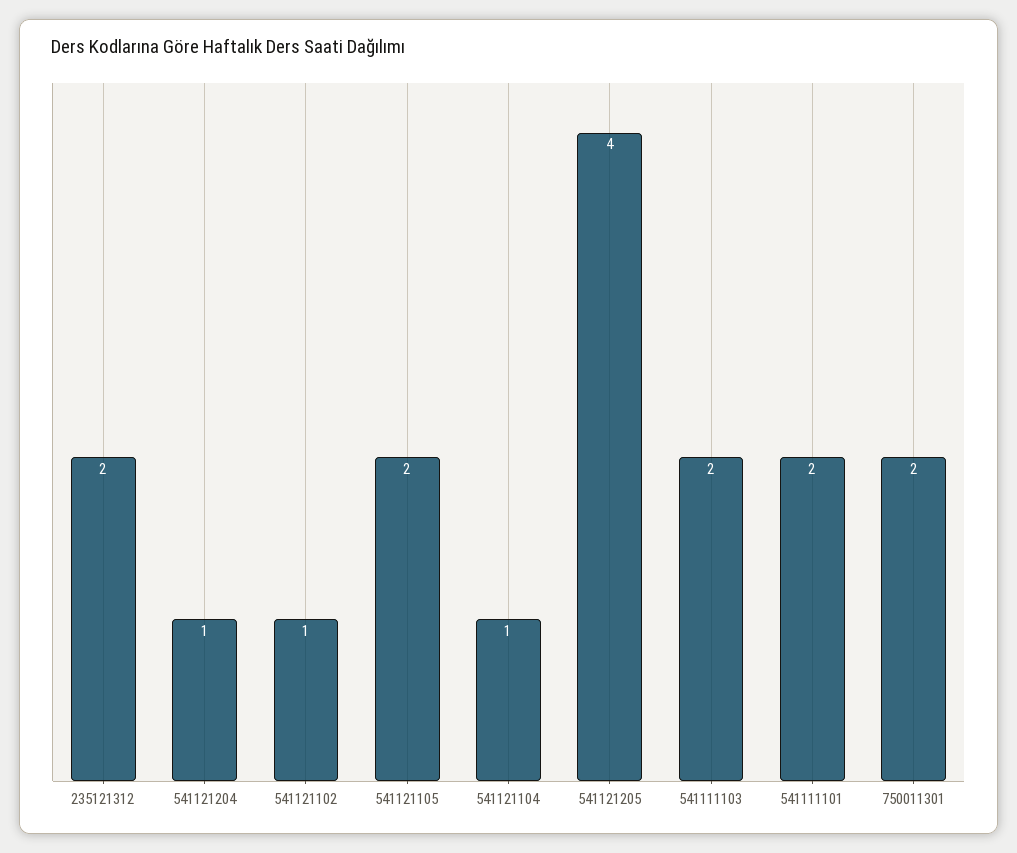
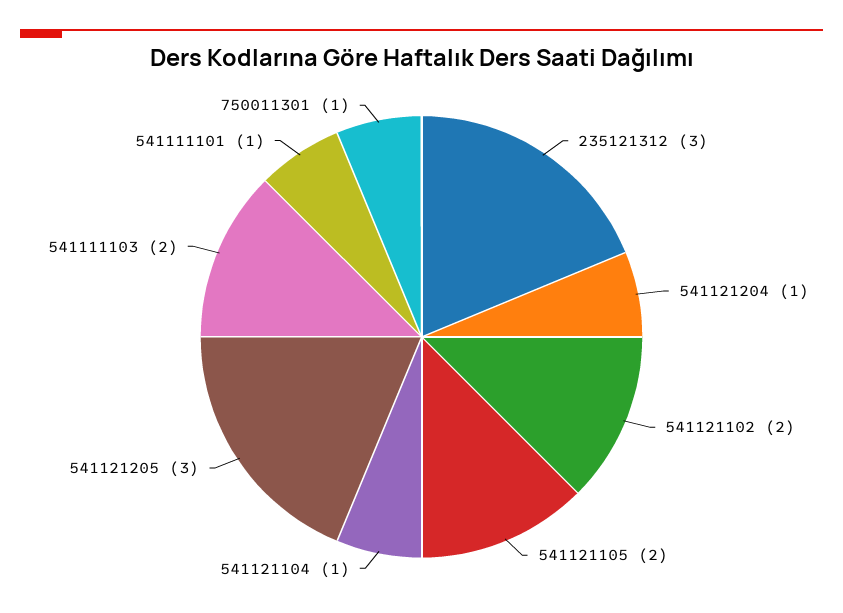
  {
-   "235121312": 2,
+   "235121312": 3,
    "541121204": 1,
-   "541121102": 1,
+   "541121102": 2,
    "541121105": 2,
    "541121104": 1,
-   "541121205": 4,
+   "541121205": 3,
    "541111103": 2,
-   "541111101": 2,
+   "541111101": 1,
-   "750011301": 2
+   "750011301": 1
  }

